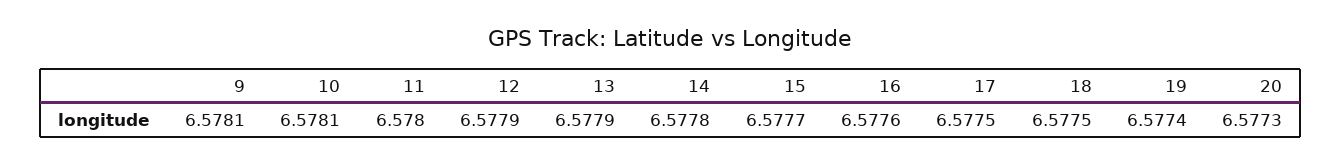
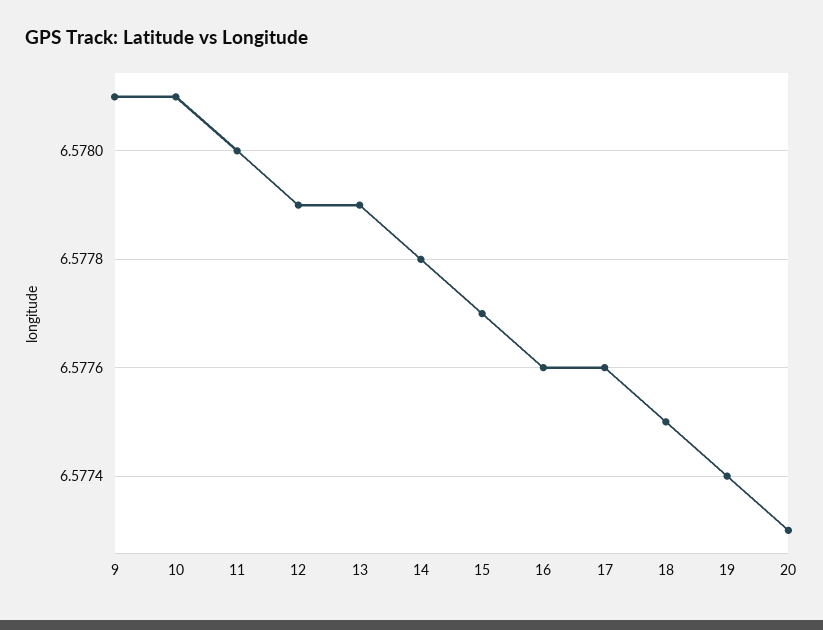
  {
    "9": 6.5781,
    "10": 6.5781,
    "11": 6.578,
    "12": 6.5779,
    "13": 6.5779,
    "14": 6.5778,
    "15": 6.5777,
    "16": 6.5776,
-   "17": 6.5775,
+   "17": 6.5776,
    "18": 6.5775,
    "19": 6.5774,
    "20": 6.5773
  }

